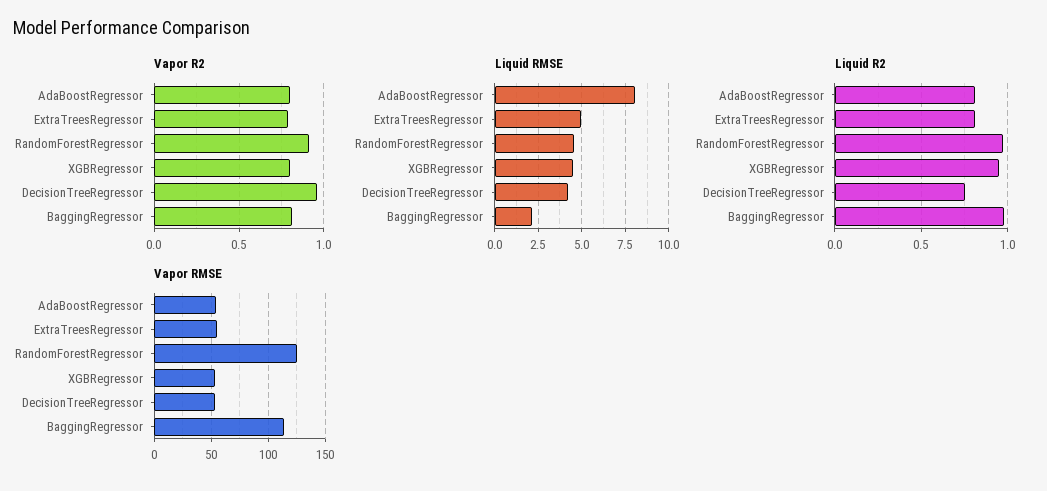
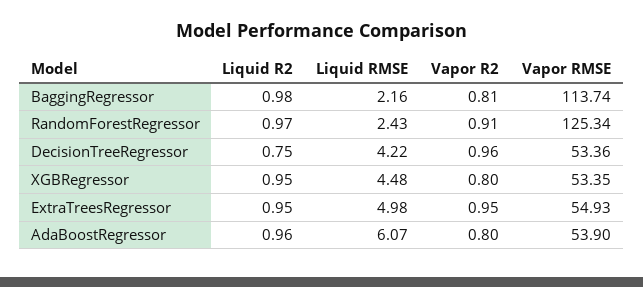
  {
    "Vapor R2": {
      "AdaBoostRegressor": 0.8,
-     "ExtraTreesRegressor": 0.8,
+     "ExtraTreesRegressor": 0.95,
      "RandomForestRegressor": 0.91,
      "XGBRegressor": 0.8,
      "DecisionTreeRegressor": 0.96,
      "BaggingRegressor": 0.81
    },
    "Liquid RMSE": {
-     "AdaBoostRegressor": 8,
+     "AdaBoostRegressor": 6.07,
      "ExtraTreesRegressor": 4.98,
-     "RandomForestRegressor": 4.5,
+     "RandomForestRegressor": 2.43,
      "XGBRegressor": 4.48,
      "DecisionTreeRegressor": 4.22,
      "BaggingRegressor": 2.16
    },
    "Liquid R2": {
-     "AdaBoostRegressor": 0.8,
+     "AdaBoostRegressor": 0.96,
-     "ExtraTreesRegressor": 0.8,
+     "ExtraTreesRegressor": 0.95,
      "RandomForestRegressor": 0.97,
      "XGBRegressor": 0.95,
      "DecisionTreeRegressor": 0.75,
      "BaggingRegressor": 0.98
    },
    "Vapor RMSE": {
      "AdaBoostRegressor": 53.9,
      "ExtraTreesRegressor": 54.93,
      "RandomForestRegressor": 125.34,
      "XGBRegressor": 53.35,
      "DecisionTreeRegressor": 53.36,
      "BaggingRegressor": 113.74
    }
  }

